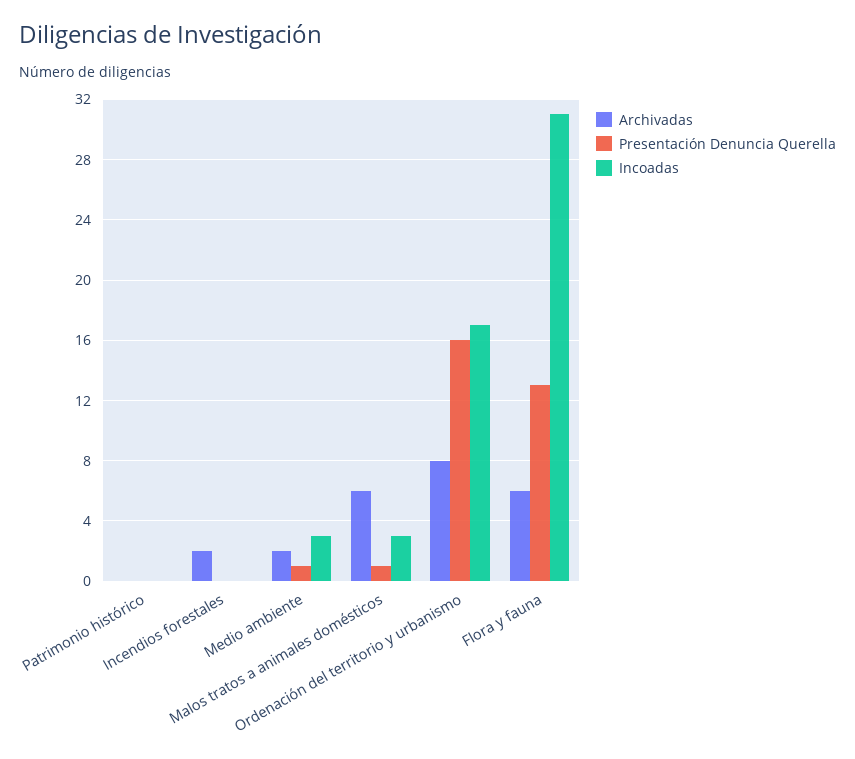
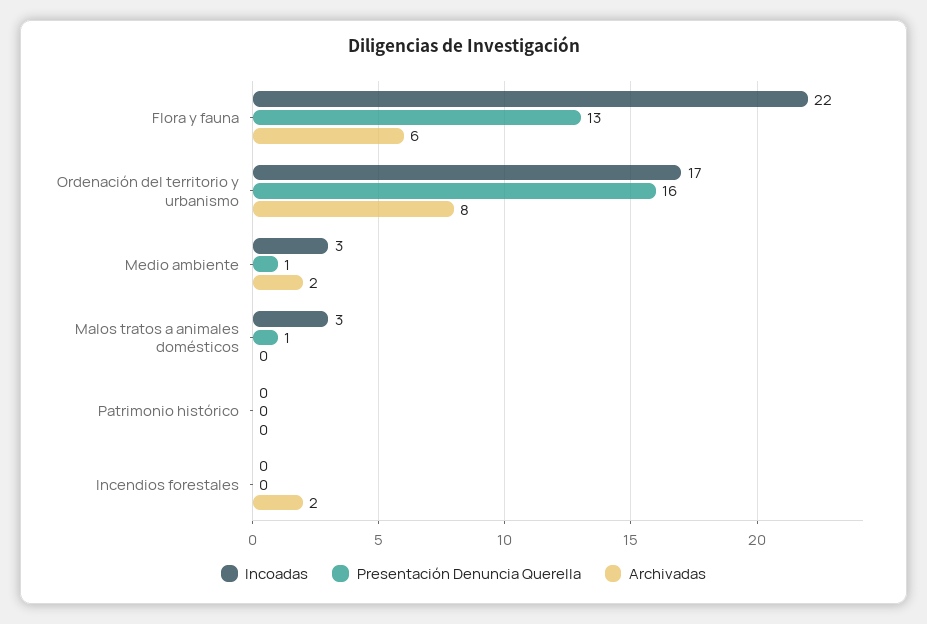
  {
    "Archivadas": {
      "Patrimonio histórico": 0,
      "Incendios forestales": 2,
      "Medio ambiente": 2,
-     "Malos tratos a animales domésticos": 6,
+     "Malos tratos a animales domésticos": 0,
      "Ordenación del territorio y urbanismo": 8,
      "Flora y fauna": 6
    },
    "Presentación Denuncia Querella": {
      "Patrimonio histórico": 0,
      "Incendios forestales": 0,
      "Medio ambiente": 1,
      "Malos tratos a animales domésticos": 1,
      "Ordenación del territorio y urbanismo": 16,
      "Flora y fauna": 13
    },
    "Incoadas": {
      "Patrimonio histórico": 0,
      "Incendios forestales": 0,
      "Medio ambiente": 3,
      "Malos tratos a animales domésticos": 3,
      "Ordenación del territorio y urbanismo": 17,
-     "Flora y fauna": 31
+     "Flora y fauna": 22
    }
  }

